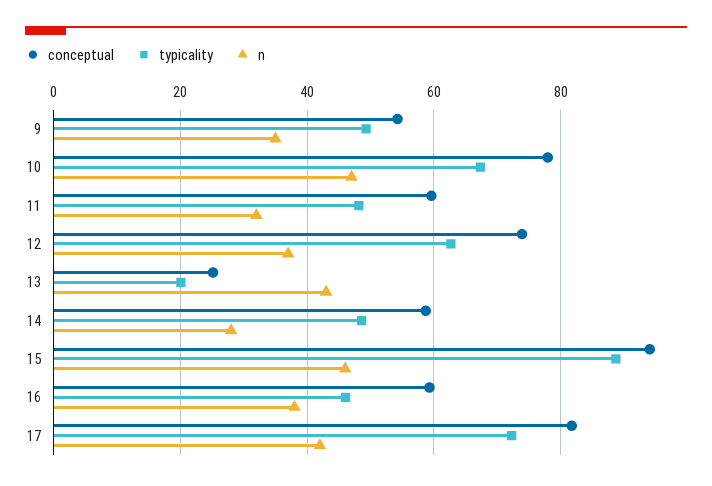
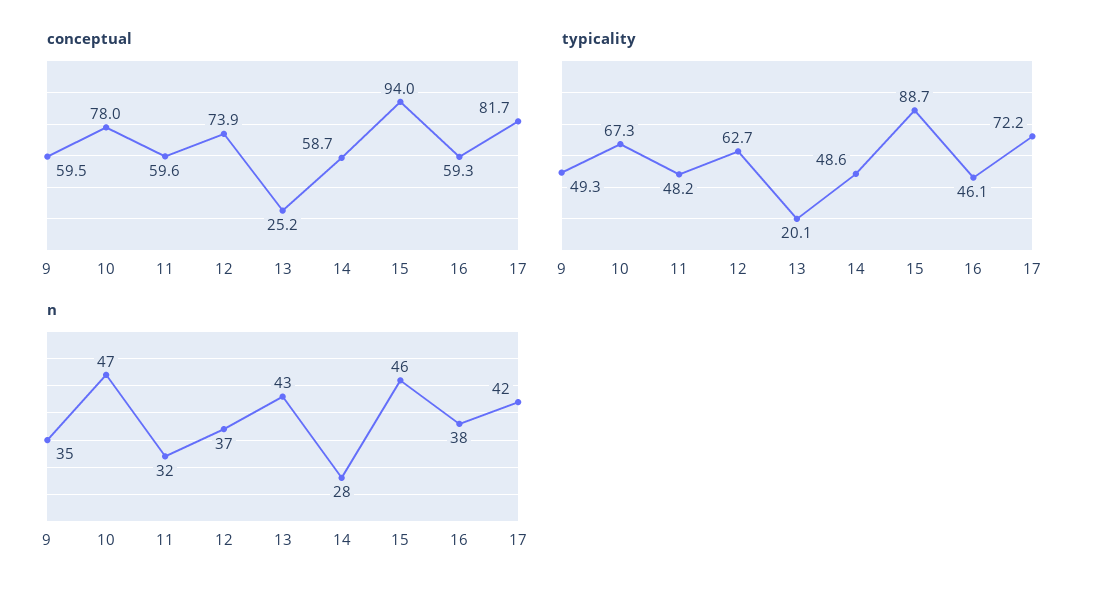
  {
    "conceptual": {
-     "9": 54,
+     "9": 59.5,
      "10": 78,
      "11": 59.6,
      "12": 73.9,
      "13": 25.2,
      "14": 58.7,
      "15": 94,
      "16": 59.3,
      "17": 81.7
    },
    "typicality": {
      "9": 49.3,
      "10": 67.3,
      "11": 48.2,
      "12": 62.7,
      "13": 20.1,
      "14": 48.6,
      "15": 88.7,
      "16": 46.1,
      "17": 72.2
    },
    "n": {
      "9": 35,
      "10": 47,
      "11": 32,
      "12": 37,
      "13": 43,
      "14": 28,
      "15": 46,
      "16": 38,
      "17": 42
    }
  }

